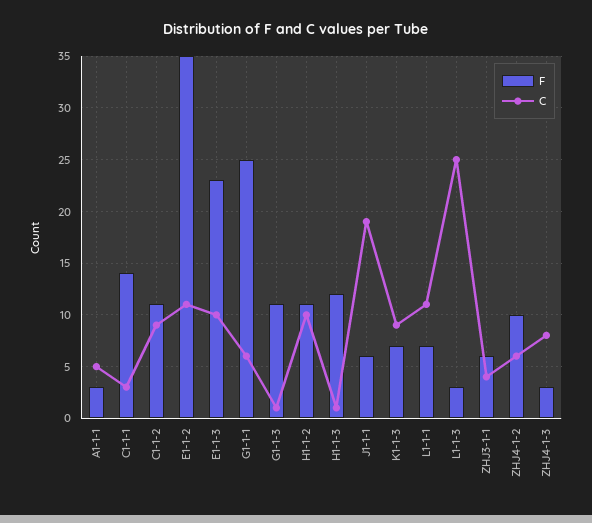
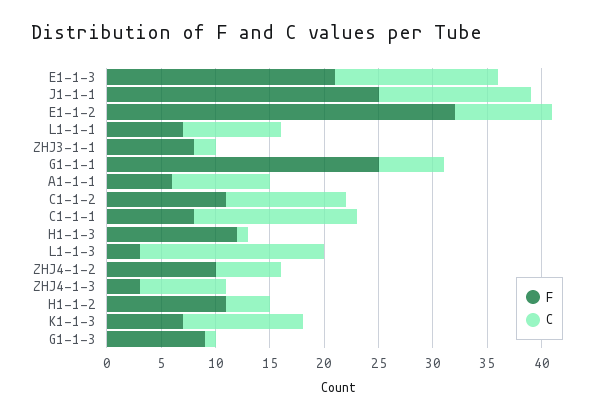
  {
    "F": {
-     "A1-1-1": 3,
+     "A1-1-1": 6,
-     "C1-1-1": 14,
+     "C1-1-1": 8,
      "C1-1-2": 11,
-     "E1-1-2": 35,
+     "E1-1-2": 32,
-     "E1-1-3": 23,
+     "E1-1-3": 21,
      "G1-1-1": 25,
-     "G1-1-3": 11,
+     "G1-1-3": 9,
      "H1-1-2": 11,
      "H1-1-3": 12,
-     "J1-1-1": 6,
+     "J1-1-1": 25,
      "K1-1-3": 7,
      "L1-1-1": 7,
      "L1-1-3": 3,
-     "ZHJ3-1-1": 6,
+     "ZHJ3-1-1": 8,
      "ZHJ4-1-2": 10,
      "ZHJ4-1-3": 3
    },
    "C": {
-     "A1-1-1": 5,
+     "A1-1-1": 9,
-     "C1-1-1": 3,
+     "C1-1-1": 15,
-     "C1-1-2": 9,
+     "C1-1-2": 11,
-     "E1-1-2": 11,
+     "E1-1-2": 9,
-     "E1-1-3": 10,
+     "E1-1-3": 15,
      "G1-1-1": 6,
      "G1-1-3": 1,
-     "H1-1-2": 10,
+     "H1-1-2": 4,
      "H1-1-3": 1,
-     "J1-1-1": 19,
+     "J1-1-1": 14,
-     "K1-1-3": 9,
+     "K1-1-3": 11,
-     "L1-1-1": 11,
+     "L1-1-1": 9,
-     "L1-1-3": 25,
+     "L1-1-3": 17,
-     "ZHJ3-1-1": 4,
+     "ZHJ3-1-1": 2,
      "ZHJ4-1-2": 6,
      "ZHJ4-1-3": 8
    }
  }

